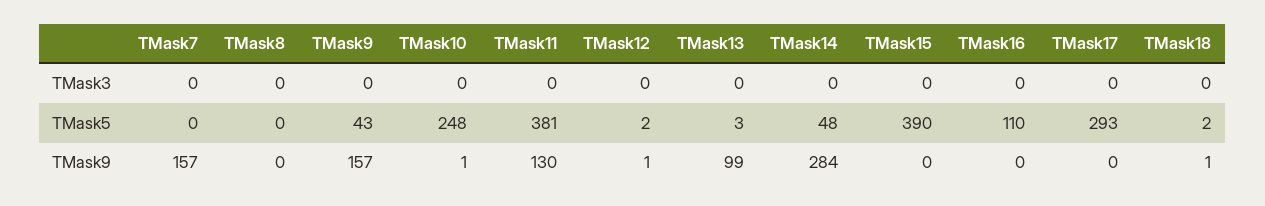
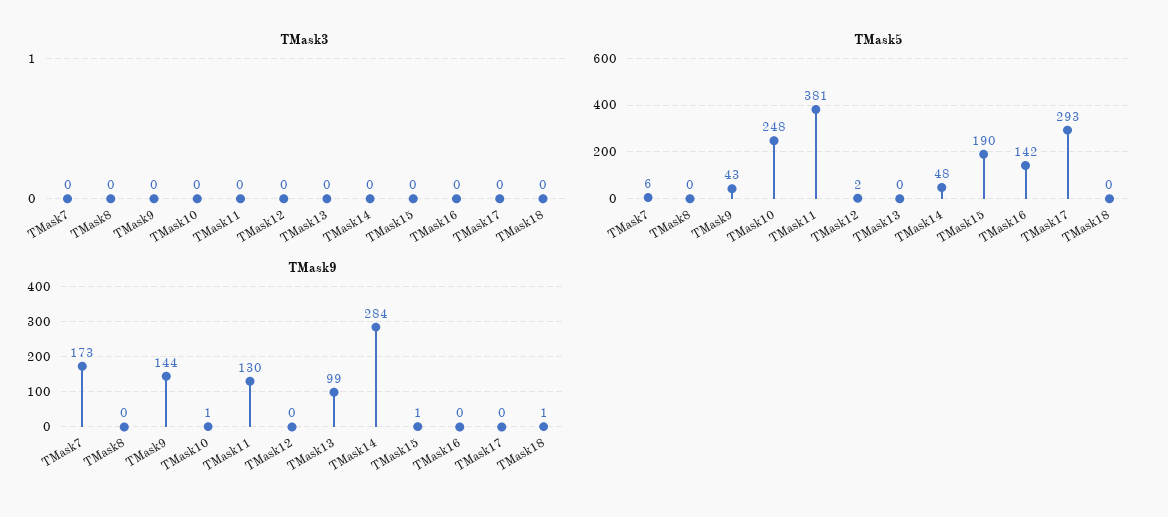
  {
    "TMask3": {
      "TMask7": 0,
      "TMask8": 0,
      "TMask9": 0,
      "TMask10": 0,
      "TMask11": 0,
      "TMask12": 0,
      "TMask13": 0,
      "TMask14": 0,
      "TMask15": 0,
      "TMask16": 0,
      "TMask17": 0,
      "TMask18": 0
    },
    "TMask5": {
-     "TMask7": 0,
+     "TMask7": 6,
      "TMask8": 0,
      "TMask9": 43,
      "TMask10": 248,
      "TMask11": 381,
      "TMask12": 2,
-     "TMask13": 3,
+     "TMask13": 0,
      "TMask14": 48,
-     "TMask15": 390,
+     "TMask15": 190,
-     "TMask16": 110,
+     "TMask16": 142,
      "TMask17": 293,
-     "TMask18": 2
+     "TMask18": 0
    },
    "TMask9": {
-     "TMask7": 157,
+     "TMask7": 173,
      "TMask8": 0,
-     "TMask9": 157,
+     "TMask9": 144,
      "TMask10": 1,
      "TMask11": 130,
-     "TMask12": 1,
+     "TMask12": 0,
      "TMask13": 99,
      "TMask14": 284,
-     "TMask15": 0,
+     "TMask15": 1,
      "TMask16": 0,
      "TMask17": 0,
      "TMask18": 1
    }
  }

